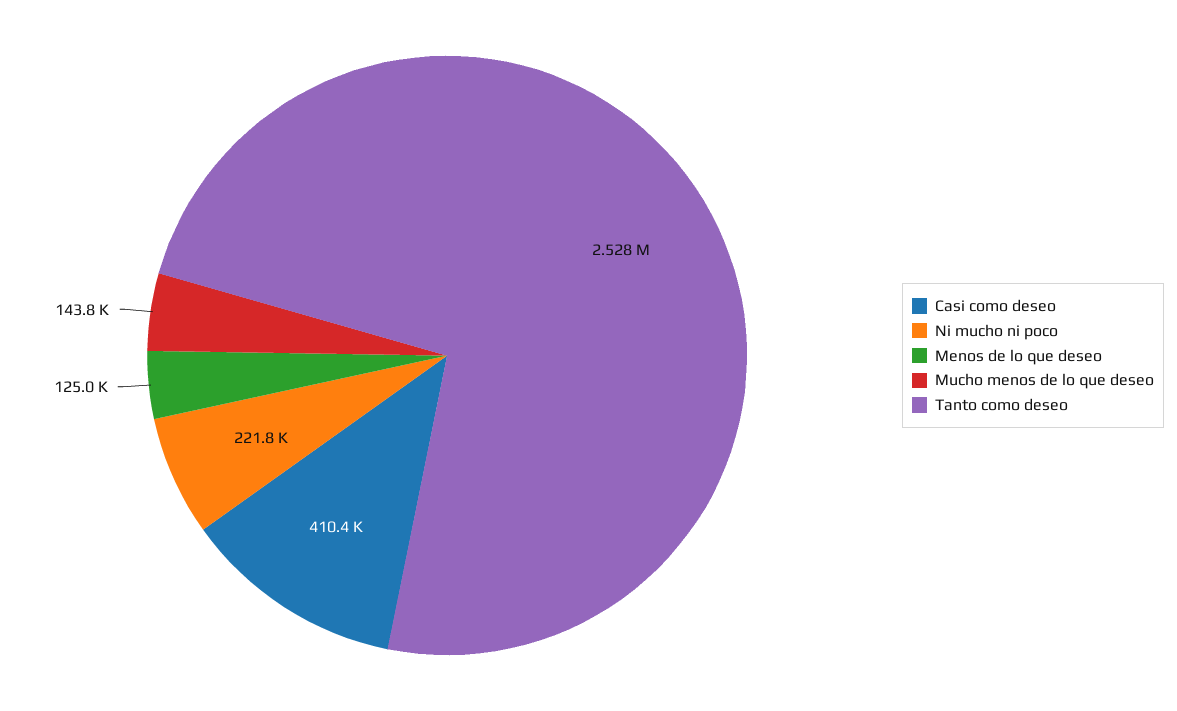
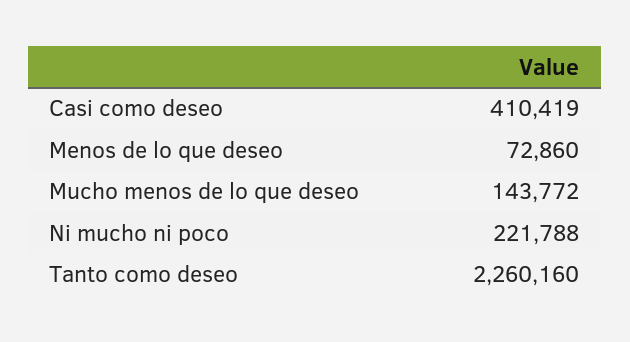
  {
    "Casi como deseo": 410419,
    "Ni mucho ni poco": 221788,
-   "Menos de lo que deseo": 125000,
+   "Menos de lo que deseo": 72860,
    "Mucho menos de lo que deseo": 143772,
-   "Tanto como deseo": 2528000
+   "Tanto como deseo": 2260160
  }

